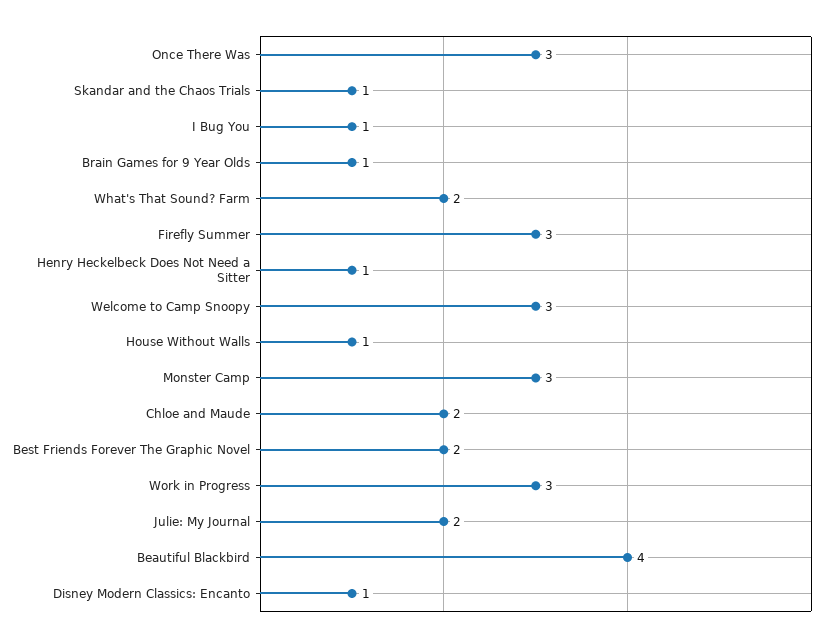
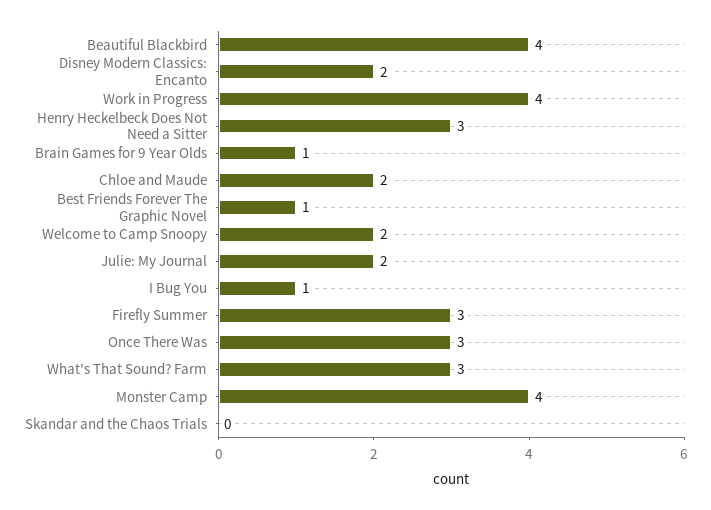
  {
    "Once There Was": 3,
-   "Skandar and the Chaos Trials": 1,
+   "Skandar and the Chaos Trials": 0,
    "I Bug You": 1,
    "Brain Games for 9 Year Olds": 1,
-   "What's That Sound? Farm": 2,
+   "What's That Sound? Farm": 3,
    "Firefly Summer": 3,
-   "Henry Heckelbeck Does Not Need a Sitter": 1,
+   "Henry Heckelbeck Does Not Need a Sitter": 3,
-   "Welcome to Camp Snoopy": 3,
+   "Welcome to Camp Snoopy": 2,
-   "House Without Walls": 1,
-   "Monster Camp": 3,
+   "Monster Camp": 4,
    "Chloe and Maude": 2,
-   "Best Friends Forever The Graphic Novel": 2,
+   "Best Friends Forever The Graphic Novel": 1,
-   "Work in Progress": 3,
+   "Work in Progress": 4,
    "Julie: My Journal": 2,
    "Beautiful Blackbird": 4,
-   "Disney Modern Classics: Encanto": 1
+   "Disney Modern Classics: Encanto": 2
  }

